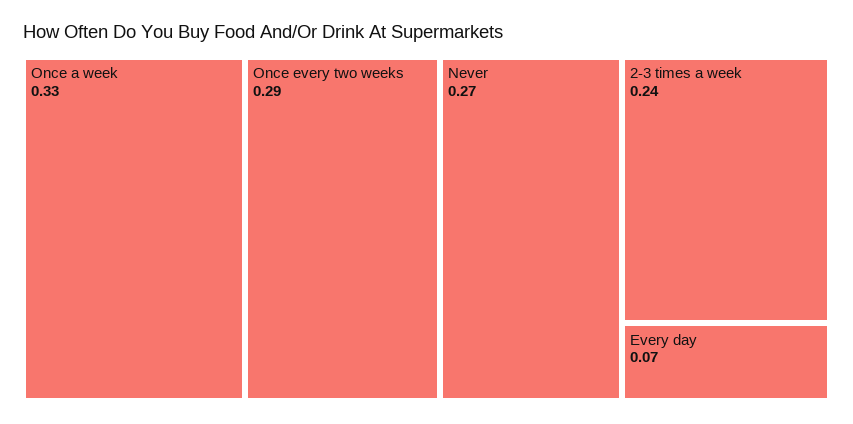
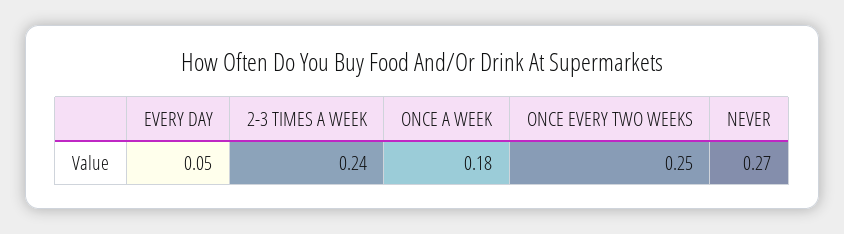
  {
-   "Once a week": 0.33,
+   "Once a week": 0.18,
-   "Once every two weeks": 0.29,
+   "Once every two weeks": 0.25,
    "Never": 0.27,
    "2-3 times a week": 0.24,
-   "Every day": 0.07
+   "Every day": 0.05
  }

